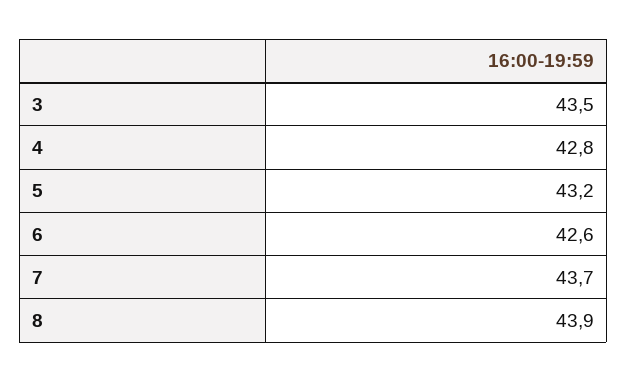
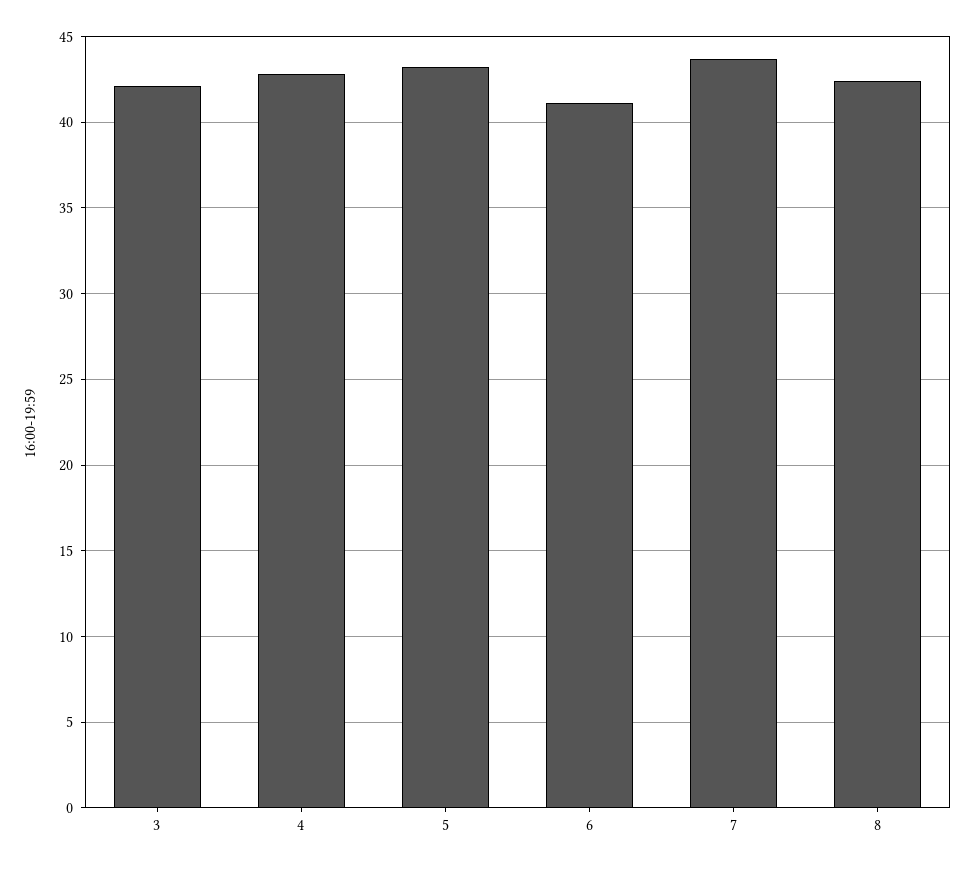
  {
-   "3": 43.5,
+   "3": 42,
    "4": 42.8,
    "5": 43.2,
-   "6": 42.6,
+   "6": 41,
    "7": 43.7,
-   "8": 43.9
+   "8": 42.5
  }

